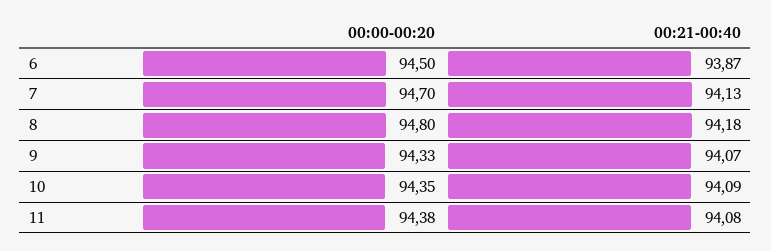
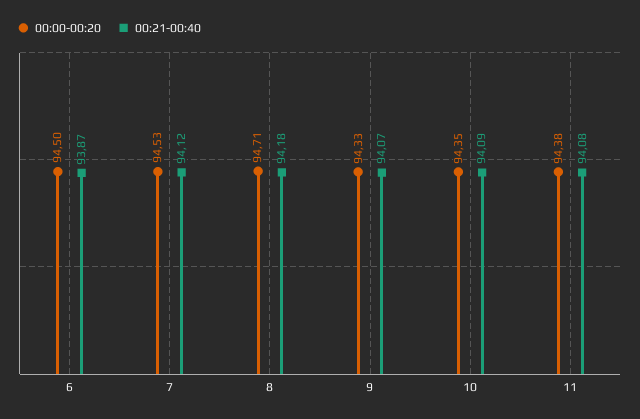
  {
    "00:00-00:20": {
      "6": 94.5,
-     "7": 94.7,
+     "7": 94.53,
-     "8": 94.8,
+     "8": 94.71,
      "9": 94.33,
      "10": 94.35,
      "11": 94.38
    },
    "00:21-00:40": {
      "6": 93.87,
-     "7": 94.13,
+     "7": 94.12,
      "8": 94.18,
      "9": 94.07,
      "10": 94.09,
      "11": 94.08
    }
  }

